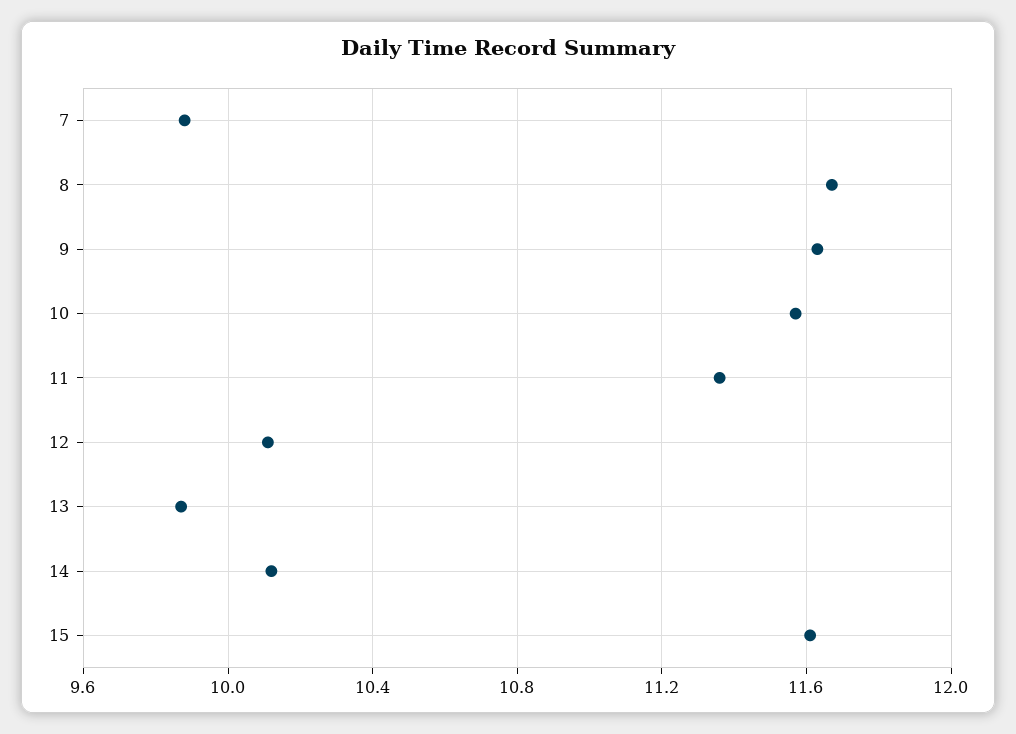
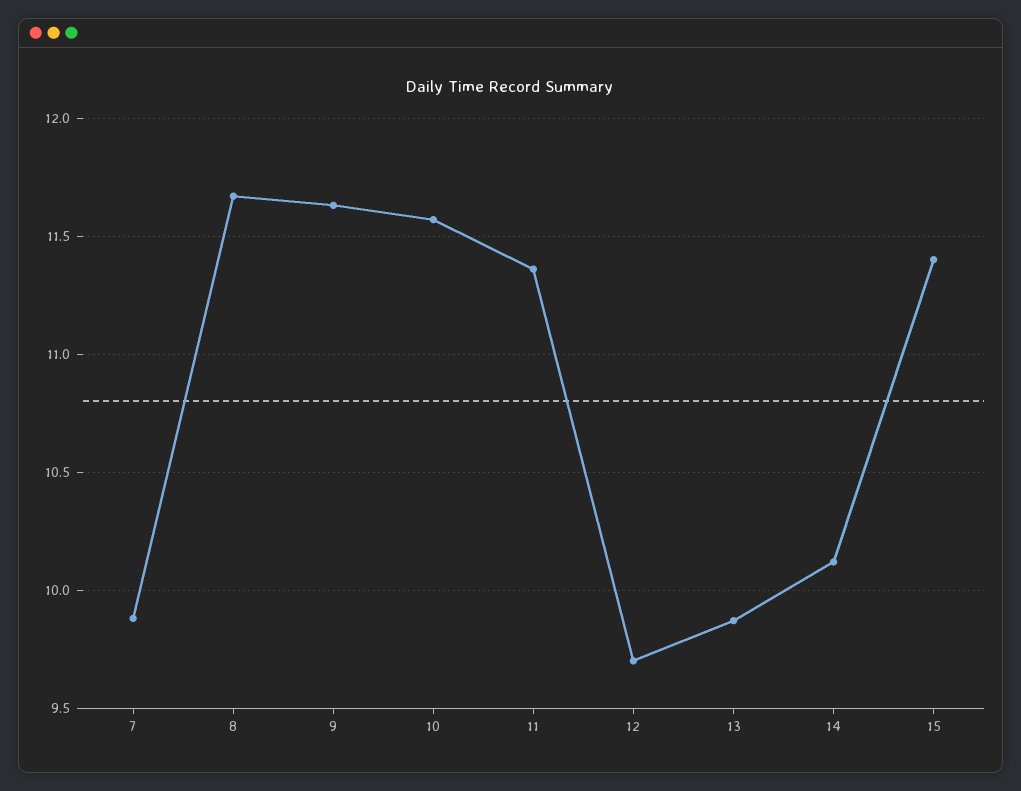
  {
    "7": 9.9,
    "8": 11.65,
    "9": 11.65,
    "10": 11.55,
    "11": 11.35,
-   "12": 10.1,
+   "12": 9.7,
    "13": 9.85,
    "14": 10.1,
-   "15": 11.6
+   "15": 11.4
  }

